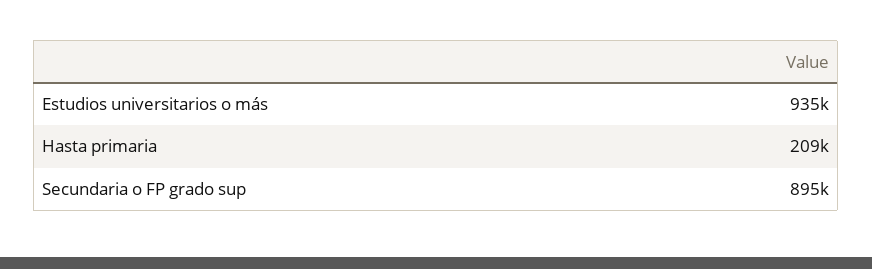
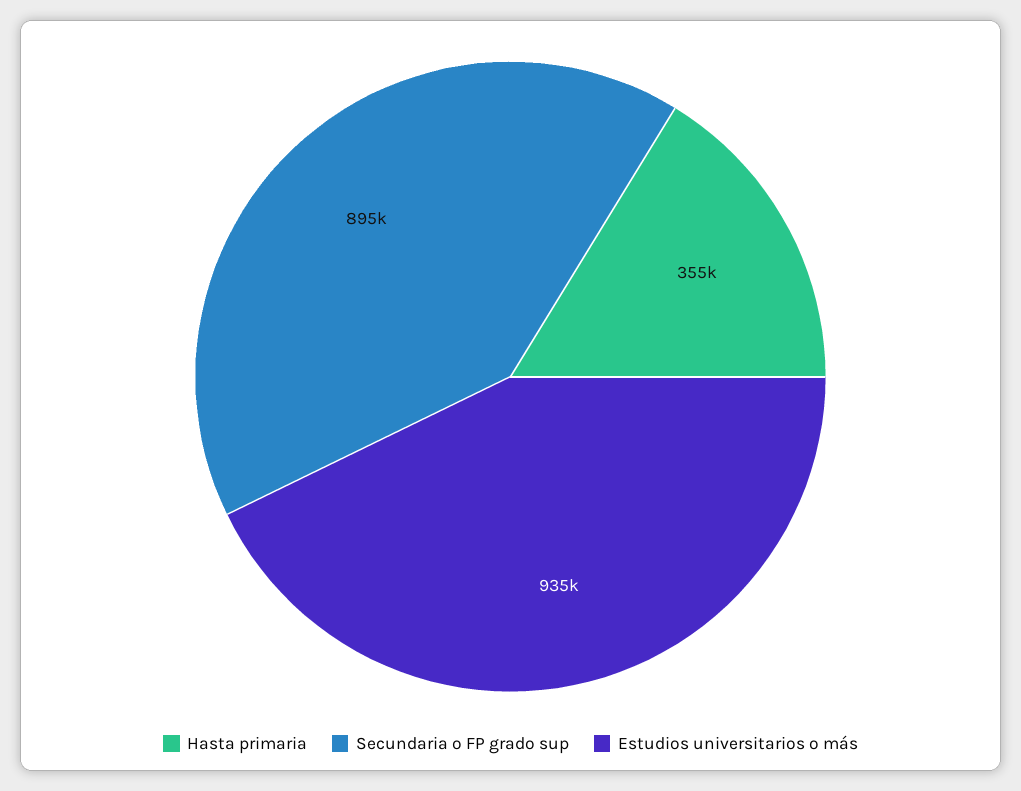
  {
    "Estudios universitarios o más": 935000,
-   "Hasta primaria": 209000,
+   "Hasta primaria": 355000,
    "Secundaria o FP grado sup": 895000
  }

